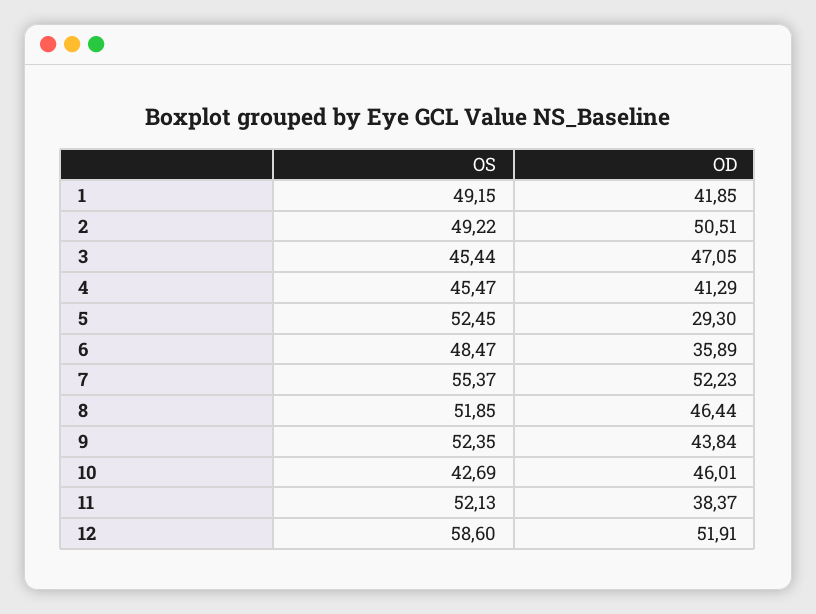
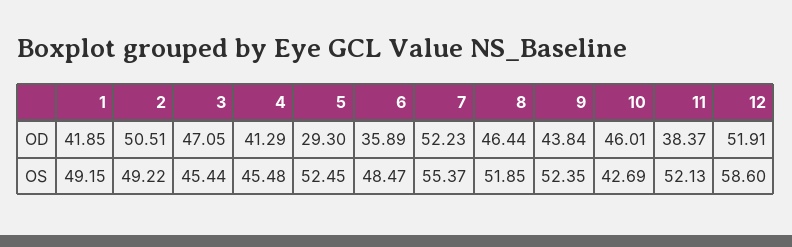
  {
    "OS": {
      "1": 49.15,
      "2": 49.22,
      "3": 45.44,
-     "4": 45.47,
+     "4": 45.48,
      "5": 52.45,
      "6": 48.47,
      "7": 55.37,
      "8": 51.85,
      "9": 52.35,
      "10": 42.69,
      "11": 52.13,
      "12": 58.6
    },
    "OD": {
      "1": 41.85,
      "2": 50.51,
      "3": 47.05,
      "4": 41.29,
      "5": 29.3,
      "6": 35.89,
      "7": 52.23,
      "8": 46.44,
      "9": 43.84,
      "10": 46.01,
      "11": 38.37,
      "12": 51.91
    }
  }

